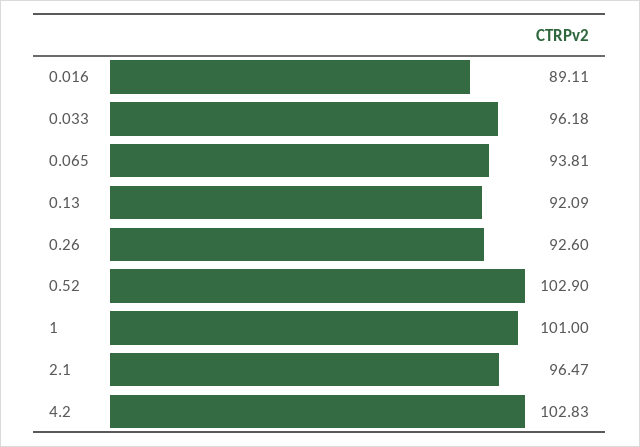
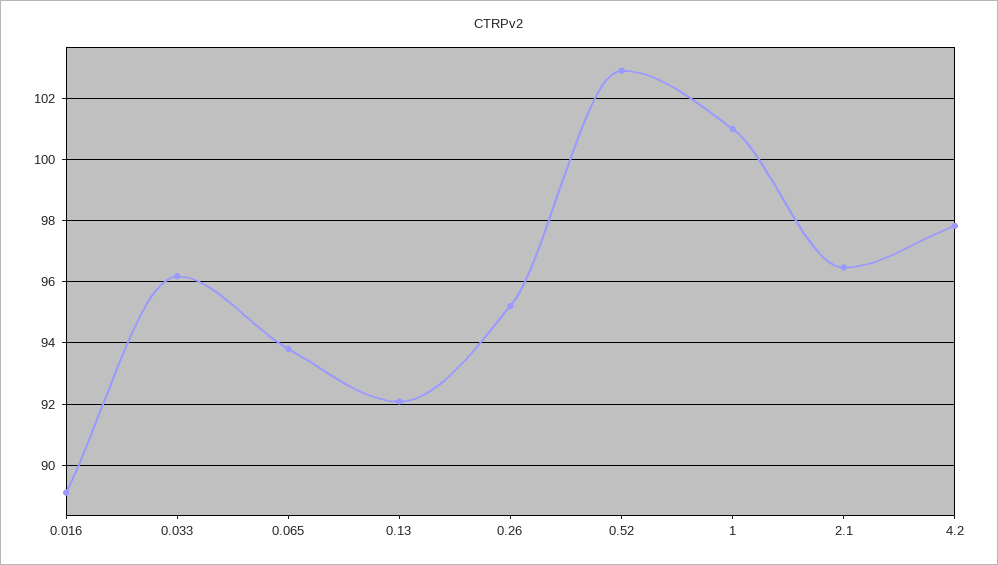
  {
    "0.016": 89.11,
    "0.033": 96.18,
    "0.065": 93.81,
    "0.13": 92.09,
-   "0.26": 92.6,
+   "0.26": 95.2,
    "0.52": 102.9,
    "1": 101,
    "2.1": 96.47,
-   "4.2": 102.83
+   "4.2": 97.8
  }

